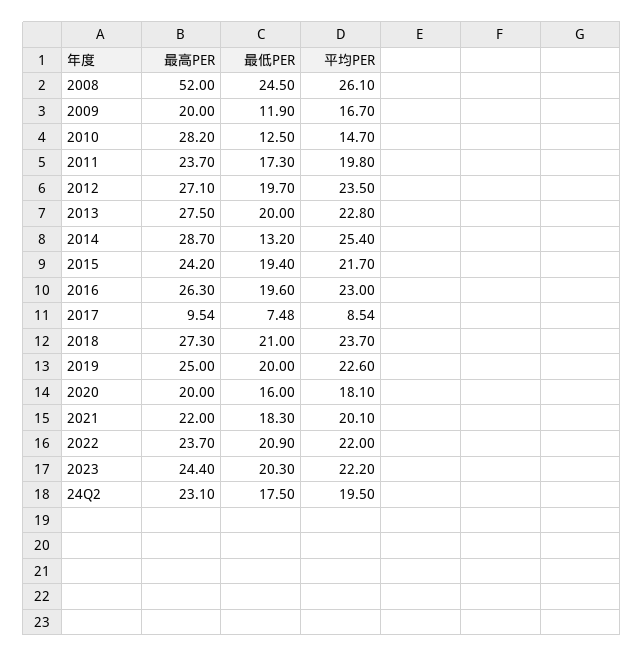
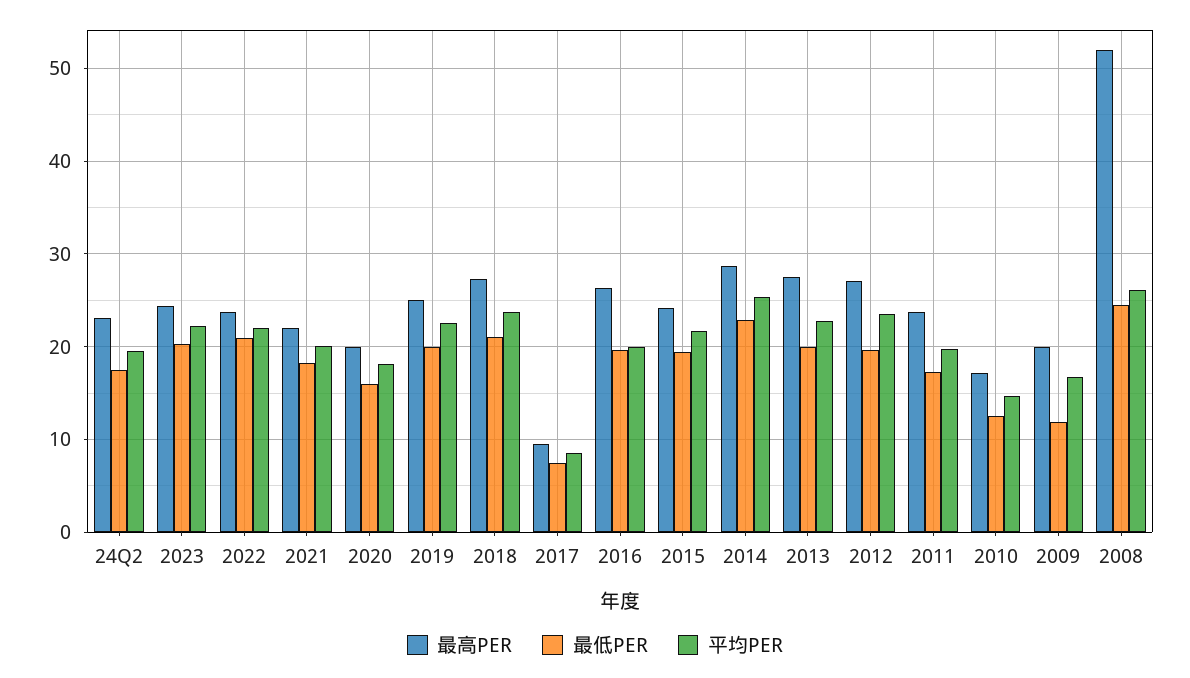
  {
    "最高PER": {
      "2008": 52,
      "2009": 20,
-     "2010": 28.2,
+     "2010": 17,
      "2011": 23.7,
      "2012": 27.1,
      "2013": 27.5,
      "2014": 28.7,
      "2015": 24.2,
      "2016": 26.3,
      "2017": 9.54,
      "2018": 27.3,
      "2019": 25,
      "2020": 20,
      "2021": 22,
      "2022": 23.7,
      "2023": 24.4,
      "24Q2": 23.1
    },
    "最低PER": {
      "2008": 24.5,
      "2009": 11.9,
      "2010": 12.5,
      "2011": 17.3,
      "2012": 19.7,
      "2013": 20,
-     "2014": 13.2,
+     "2014": 23,
      "2015": 19.4,
      "2016": 19.6,
      "2017": 7.48,
      "2018": 21,
      "2019": 20,
      "2020": 16,
      "2021": 18.3,
      "2022": 20.9,
      "2023": 20.3,
      "24Q2": 17.5
    },
    "平均PER": {
      "2008": 26.1,
      "2009": 16.7,
      "2010": 14.7,
      "2011": 19.8,
      "2012": 23.5,
      "2013": 22.8,
      "2014": 25.4,
      "2015": 21.7,
-     "2016": 23,
+     "2016": 20,
      "2017": 8.54,
      "2018": 23.7,
      "2019": 22.6,
      "2020": 18.1,
      "2021": 20.1,
      "2022": 22,
      "2023": 22.2,
      "24Q2": 19.5
    }
  }

